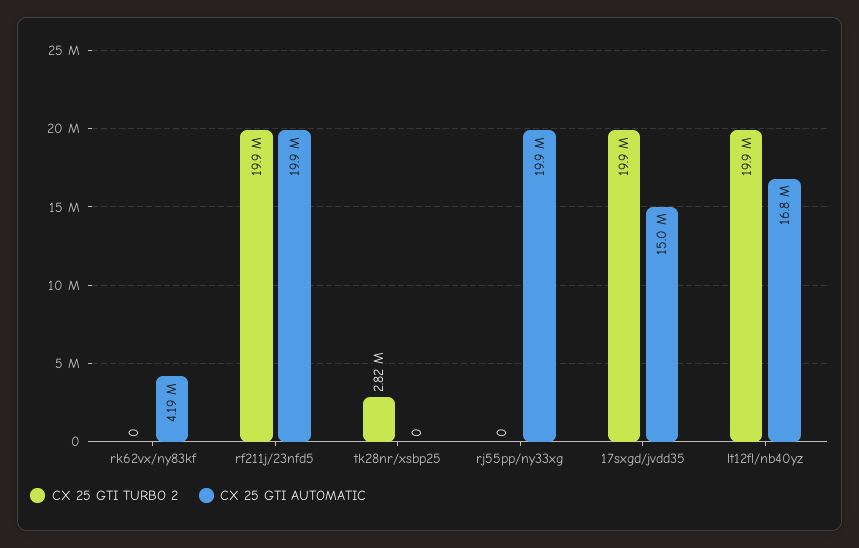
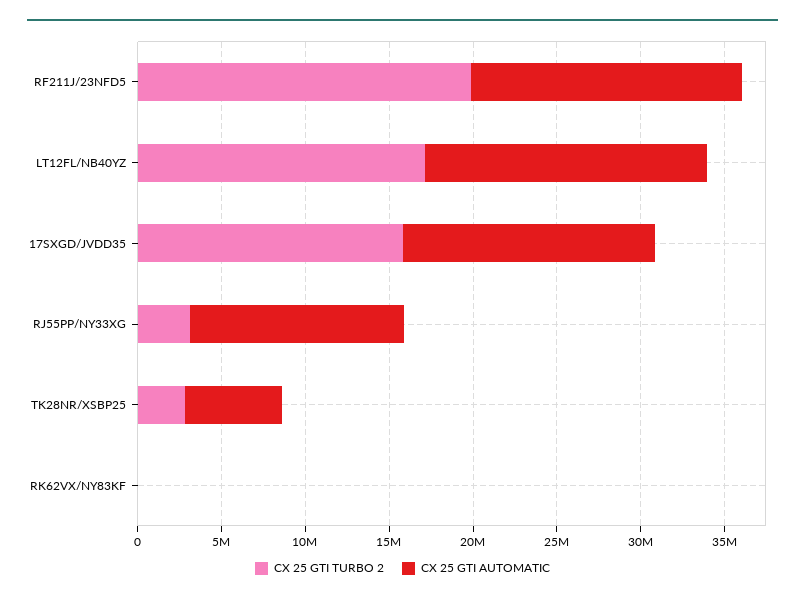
  {
    "CX 25 GTI TURBO 2": {
      "rk62vx/ny83kf": 0,
      "rf211j/23nfd5": 19900000,
      "tk28nr/xsbp25": 2820000,
-     "rj55pp/ny33xg": 0,
+     "rj55pp/ny33xg": 3000000,
-     "17sxgd/jvdd35": 19900000,
+     "17sxgd/jvdd35": 16000000,
-     "lt12fl/nb40yz": 19900000
+     "lt12fl/nb40yz": 17000000
    },
    "CX 25 GTI AUTOMATIC": {
-     "rk62vx/ny83kf": 4190000,
+     "rk62vx/ny83kf": 0,
-     "rf211j/23nfd5": 19900000,
+     "rf211j/23nfd5": 16000000,
-     "tk28nr/xsbp25": 0,
+     "tk28nr/xsbp25": 6000000,
-     "rj55pp/ny33xg": 19900000,
+     "rj55pp/ny33xg": 13000000,
      "17sxgd/jvdd35": 15000000,
      "lt12fl/nb40yz": 16800000
    }
  }

